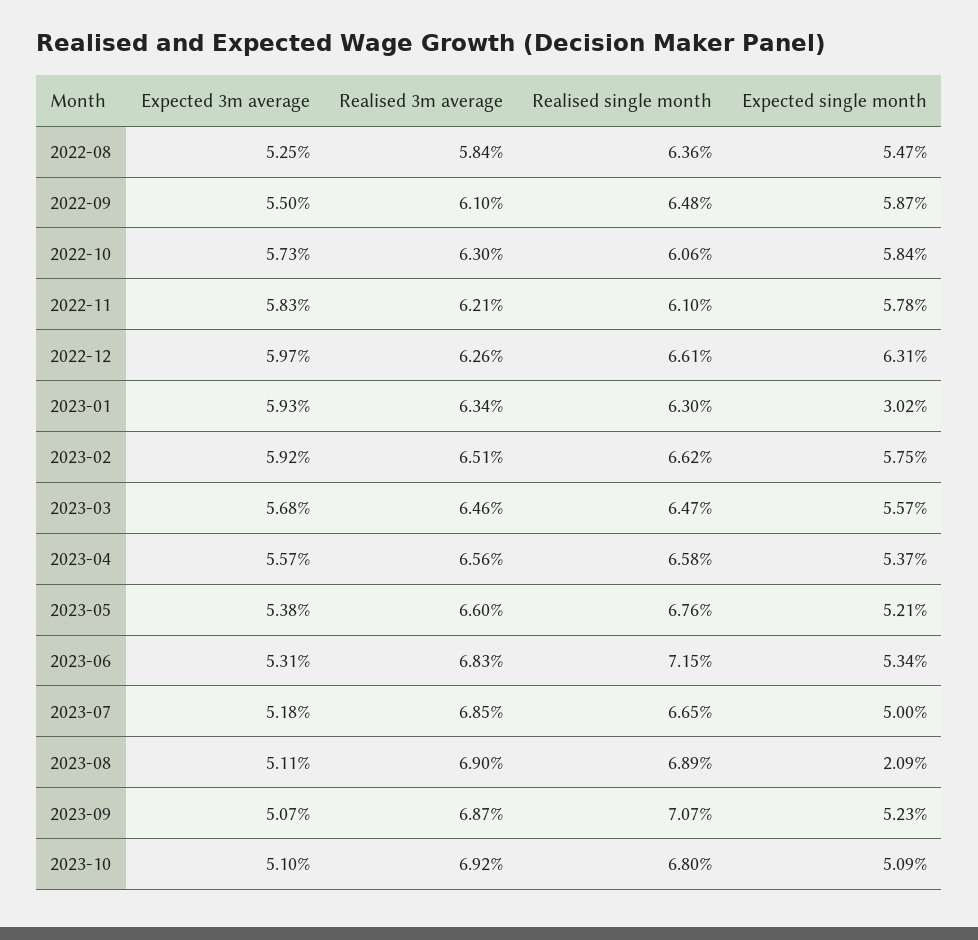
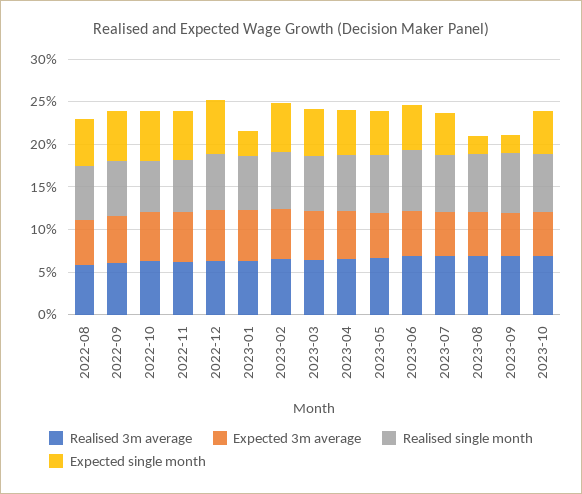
  {
    "Expected 3m average": {
      "2022-08": 5.25,
      "2022-09": 5.5,
      "2022-10": 5.73,
      "2022-11": 5.83,
      "2022-12": 5.97,
      "2023-01": 5.93,
      "2023-02": 5.92,
      "2023-03": 5.68,
      "2023-04": 5.57,
      "2023-05": 5.38,
      "2023-06": 5.31,
      "2023-07": 5.18,
      "2023-08": 5.11,
      "2023-09": 5.07,
      "2023-10": 5.1
    },
    "Realised 3m average": {
      "2022-08": 5.84,
      "2022-09": 6.1,
      "2022-10": 6.3,
      "2022-11": 6.21,
      "2022-12": 6.26,
      "2023-01": 6.34,
      "2023-02": 6.51,
      "2023-03": 6.46,
      "2023-04": 6.56,
      "2023-05": 6.6,
      "2023-06": 6.83,
      "2023-07": 6.85,
      "2023-08": 6.9,
      "2023-09": 6.87,
      "2023-10": 6.92
    },
    "Realised single month": {
      "2022-08": 6.36,
      "2022-09": 6.48,
      "2022-10": 6.06,
      "2022-11": 6.1,
      "2022-12": 6.61,
      "2023-01": 6.3,
      "2023-02": 6.62,
      "2023-03": 6.47,
      "2023-04": 6.58,
      "2023-05": 6.76,
      "2023-06": 7.15,
      "2023-07": 6.65,
      "2023-08": 6.89,
      "2023-09": 7.07,
      "2023-10": 6.8
    },
    "Expected single month": {
      "2022-08": 5.47,
      "2022-09": 5.87,
      "2022-10": 5.84,
      "2022-11": 5.78,
      "2022-12": 6.31,
      "2023-01": 3.02,
      "2023-02": 5.75,
      "2023-03": 5.57,
      "2023-04": 5.37,
      "2023-05": 5.21,
      "2023-06": 5.34,
      "2023-07": 5,
      "2023-08": 2.09,
-     "2023-09": 5.23,
+     "2023-09": 2,
      "2023-10": 5.09
    }
  }

